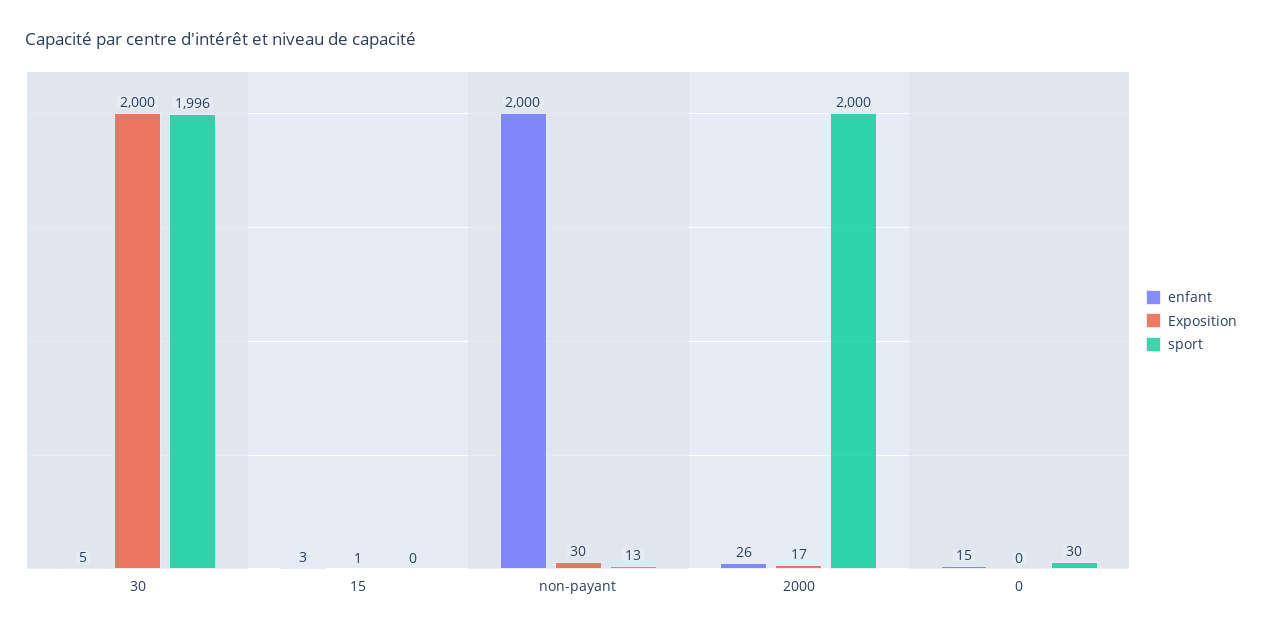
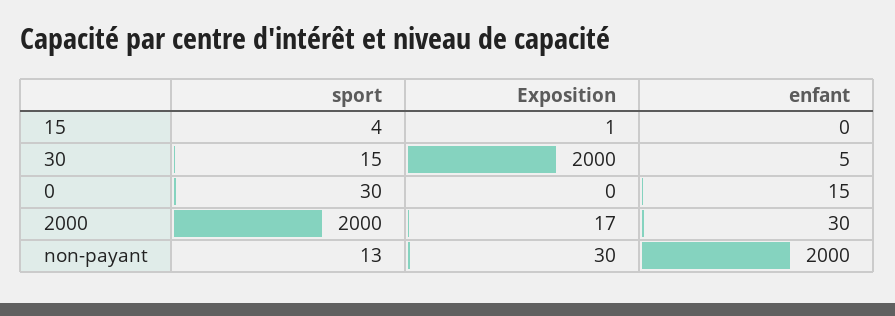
  {
    "enfant": {
      "30": 5,
-     "15": 3,
+     "15": 0,
      "non-payant": 2000,
-     "2000": 26,
+     "2000": 30,
      "0": 15
    },
    "Exposition": {
      "30": 2000,
      "15": 1,
      "non-payant": 30,
      "2000": 17,
      "0": 0
    },
    "sport": {
-     "30": 1996,
+     "30": 15,
-     "15": 0,
+     "15": 4,
      "non-payant": 13,
      "2000": 2000,
      "0": 30
    }
  }

